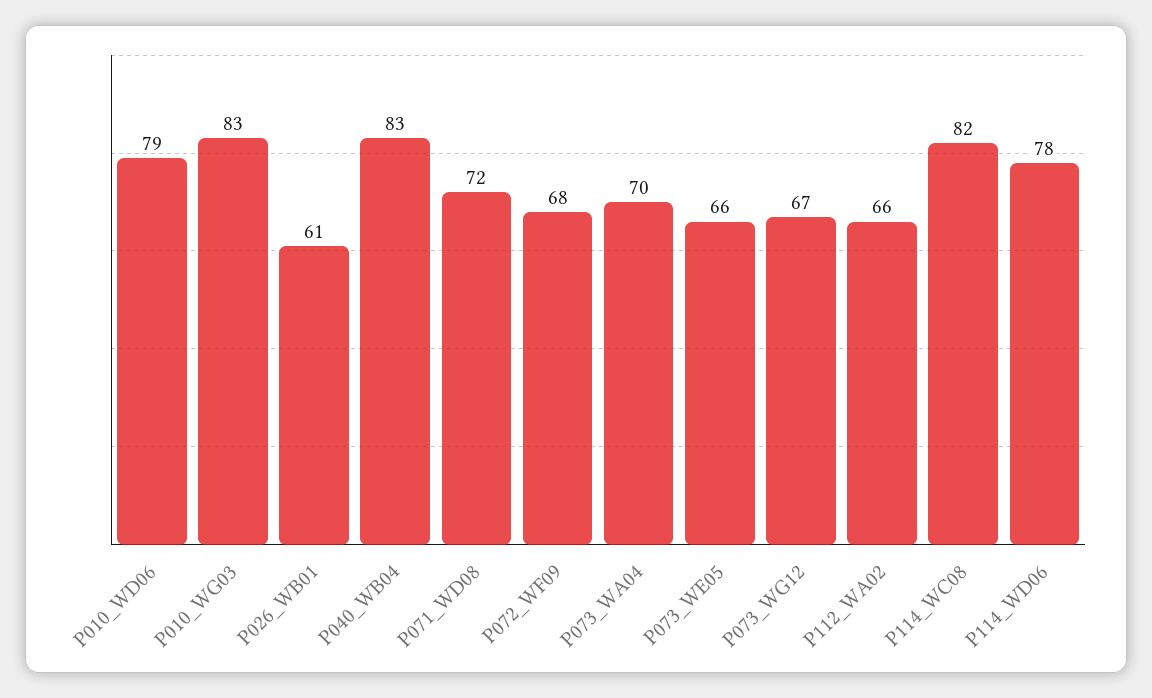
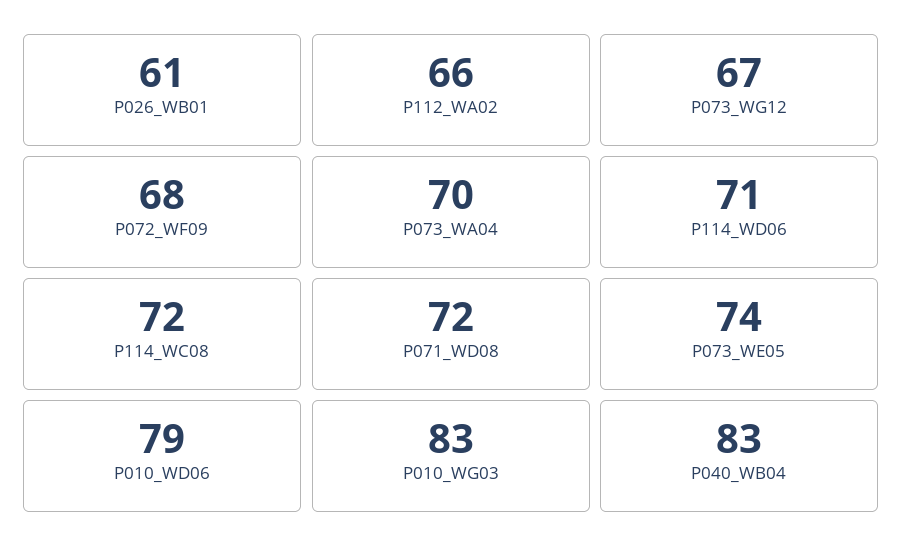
  {
    "P010_WD06": 79,
    "P010_WG03": 83,
    "P026_WB01": 61,
    "P040_WB04": 83,
    "P071_WD08": 72,
    "P072_WF09": 68,
    "P073_WA04": 70,
-   "P073_WE05": 66,
+   "P073_WE05": 74,
    "P073_WG12": 67,
    "P112_WA02": 66,
-   "P114_WC08": 82,
+   "P114_WC08": 72,
-   "P114_WD06": 78
+   "P114_WD06": 71
  }

